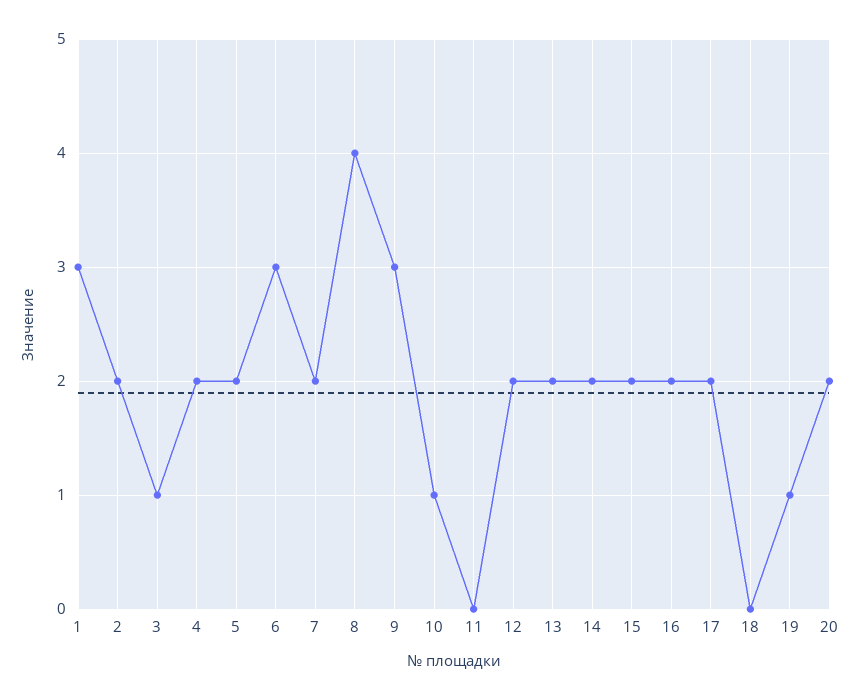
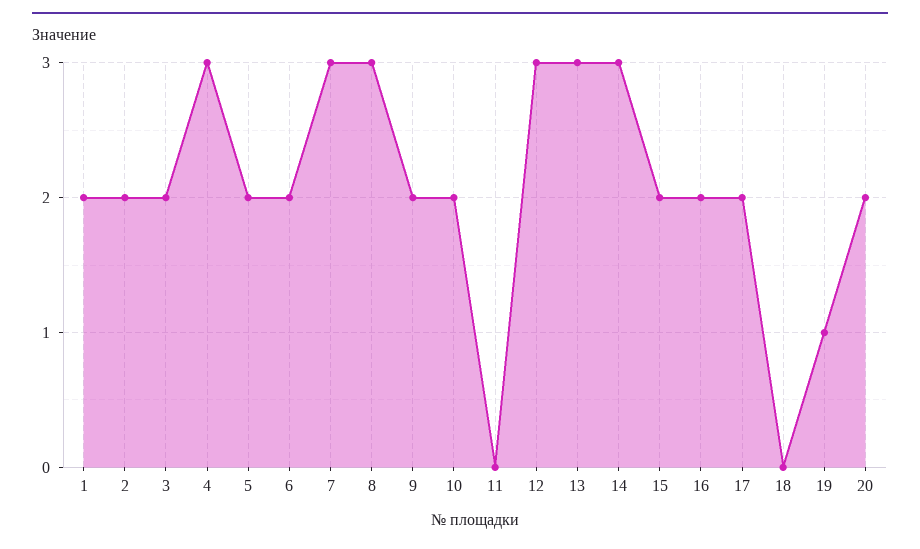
  {
-   "1": 3,
+   "1": 2,
    "2": 2,
-   "3": 1,
+   "3": 2,
-   "4": 2,
+   "4": 3,
    "5": 2,
-   "6": 3,
+   "6": 2,
-   "7": 2,
+   "7": 3,
-   "8": 4,
+   "8": 3,
-   "9": 3,
+   "9": 2,
-   "10": 1,
+   "10": 2,
    "11": 0,
-   "12": 2,
+   "12": 3,
-   "13": 2,
+   "13": 3,
-   "14": 2,
+   "14": 3,
    "15": 2,
    "16": 2,
    "17": 2,
    "18": 0,
    "19": 1,
    "20": 2
  }

